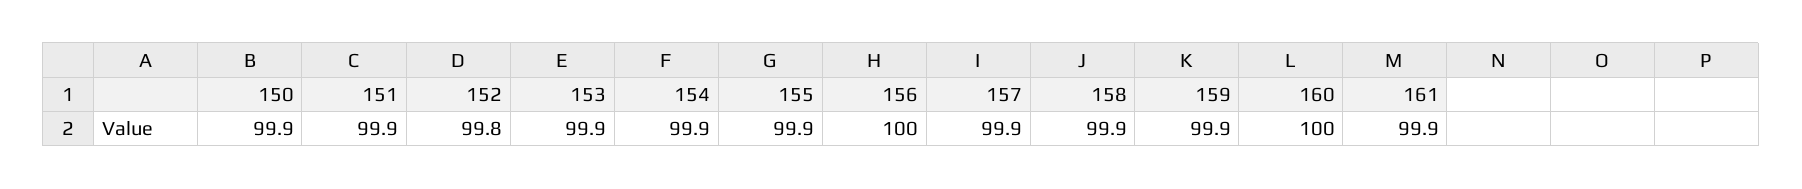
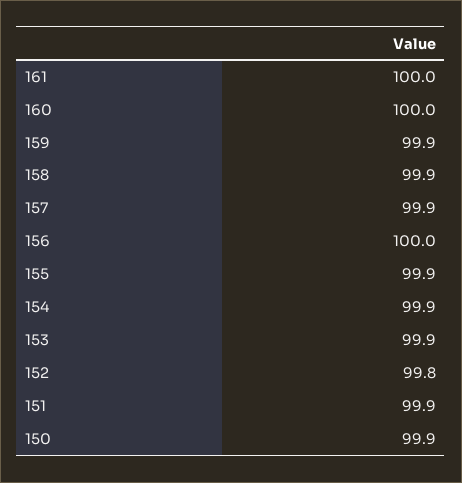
  {
    "150": 99.9,
    "151": 99.9,
    "152": 99.8,
    "153": 99.9,
    "154": 99.9,
    "155": 99.9,
    "156": 100,
    "157": 99.9,
    "158": 99.9,
    "159": 99.9,
    "160": 100,
-   "161": 99.9
+   "161": 100
  }

